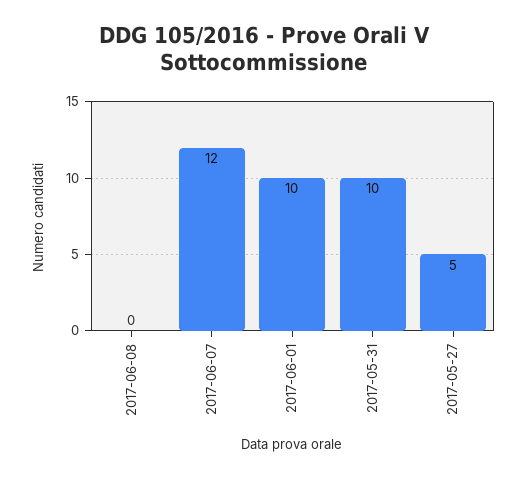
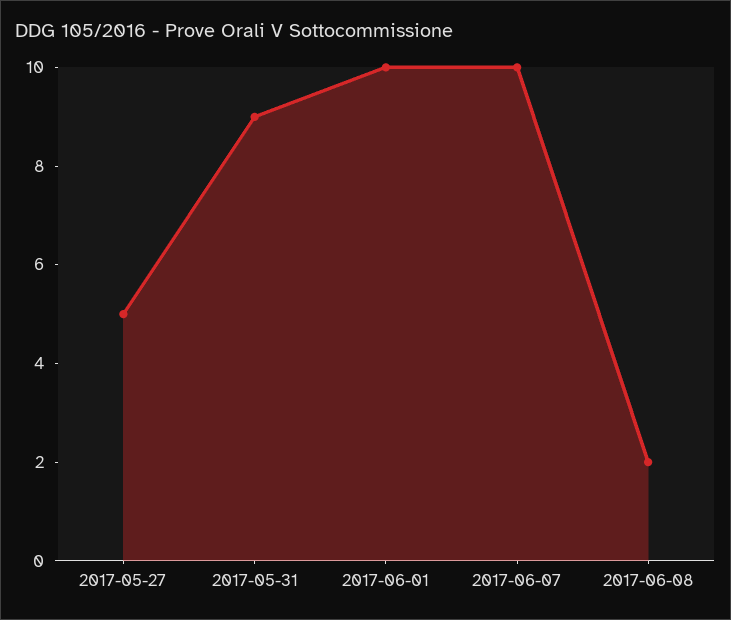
  {
-   "2017-06-08": 0,
+   "2017-06-08": 2,
-   "2017-06-07": 12,
+   "2017-06-07": 10,
    "2017-06-01": 10,
-   "2017-05-31": 10,
+   "2017-05-31": 9,
    "2017-05-27": 5
  }

